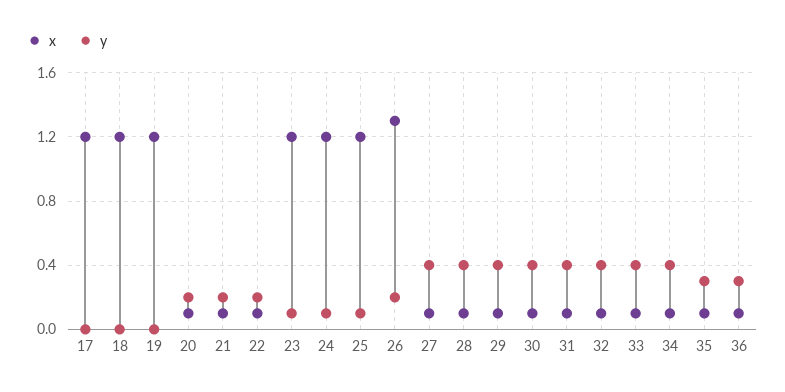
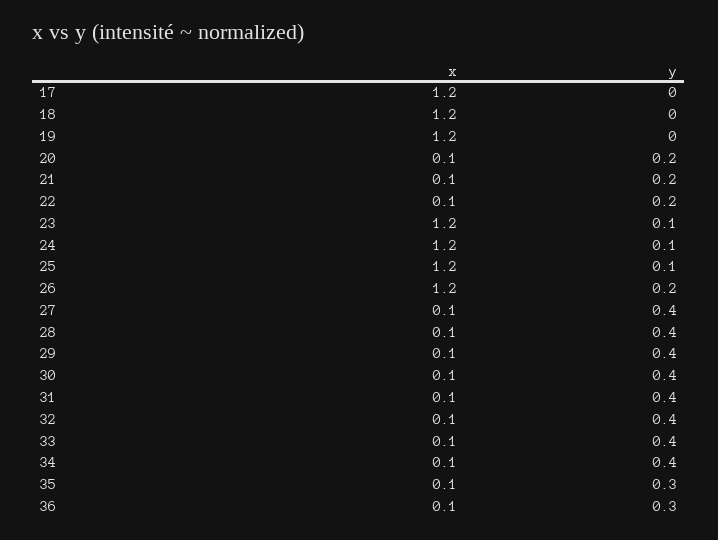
  {
    "x": {
      "17": 1.2,
      "18": 1.2,
      "19": 1.2,
      "20": 0.1,
      "21": 0.1,
      "22": 0.1,
      "23": 1.2,
      "24": 1.2,
      "25": 1.2,
-     "26": 1.3,
+     "26": 1.2,
      "27": 0.1,
      "28": 0.1,
      "29": 0.1,
      "30": 0.1,
      "31": 0.1,
      "32": 0.1,
      "33": 0.1,
      "34": 0.1,
      "35": 0.1,
      "36": 0.1
    },
    "y": {
      "17": 0,
      "18": 0,
      "19": 0,
      "20": 0.2,
      "21": 0.2,
      "22": 0.2,
      "23": 0.1,
      "24": 0.1,
      "25": 0.1,
      "26": 0.2,
      "27": 0.4,
      "28": 0.4,
      "29": 0.4,
      "30": 0.4,
      "31": 0.4,
      "32": 0.4,
      "33": 0.4,
      "34": 0.4,
      "35": 0.3,
      "36": 0.3
    }
  }

